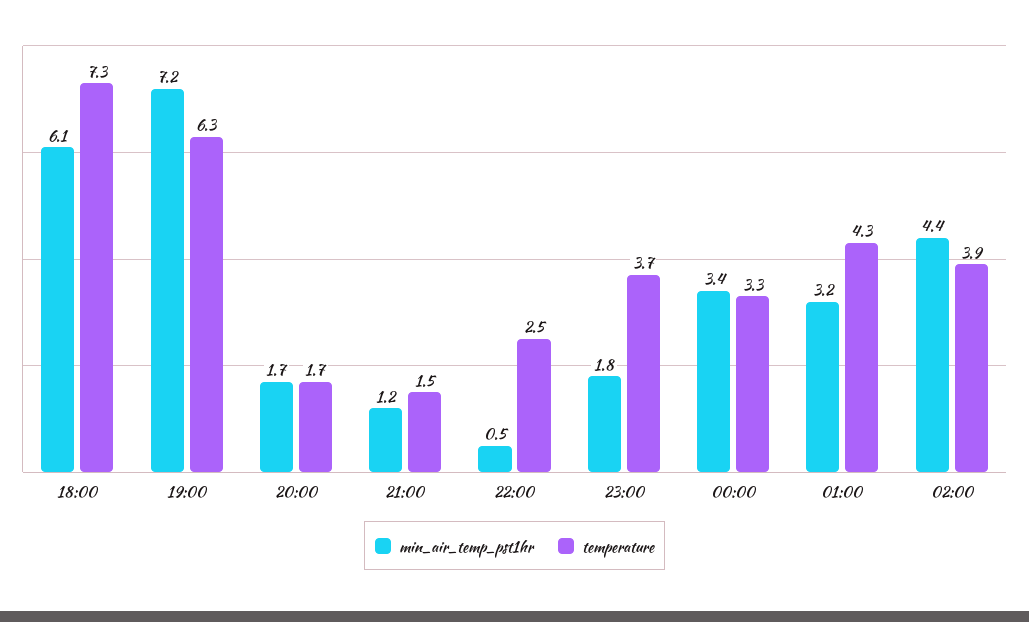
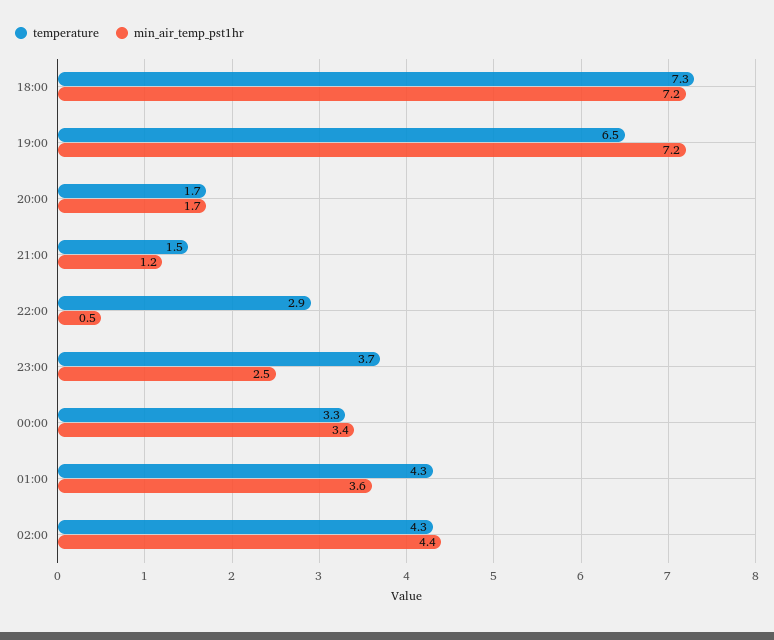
  {
    "min_air_temp_pst1hr": {
-     "18:00": 6.1,
+     "18:00": 7.2,
      "19:00": 7.2,
      "20:00": 1.7,
      "21:00": 1.2,
      "22:00": 0.5,
-     "23:00": 1.8,
+     "23:00": 2.5,
      "00:00": 3.4,
-     "01:00": 3.2,
+     "01:00": 3.6,
      "02:00": 4.4
    },
    "temperature": {
      "18:00": 7.3,
-     "19:00": 6.3,
+     "19:00": 6.5,
      "20:00": 1.7,
      "21:00": 1.5,
-     "22:00": 2.5,
+     "22:00": 2.9,
      "23:00": 3.7,
      "00:00": 3.3,
      "01:00": 4.3,
-     "02:00": 3.9
+     "02:00": 4.3
    }
  }

